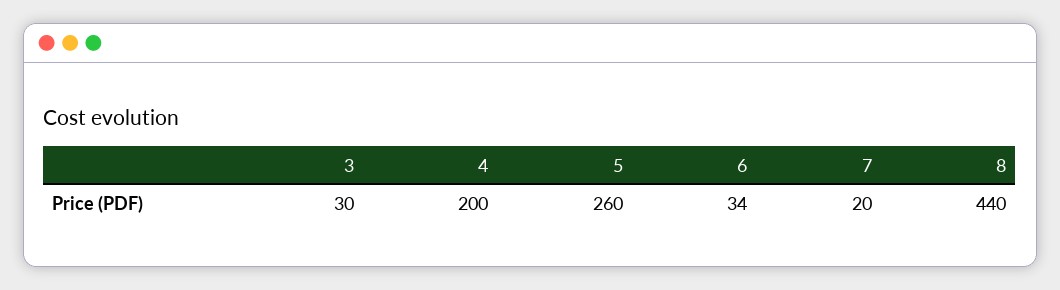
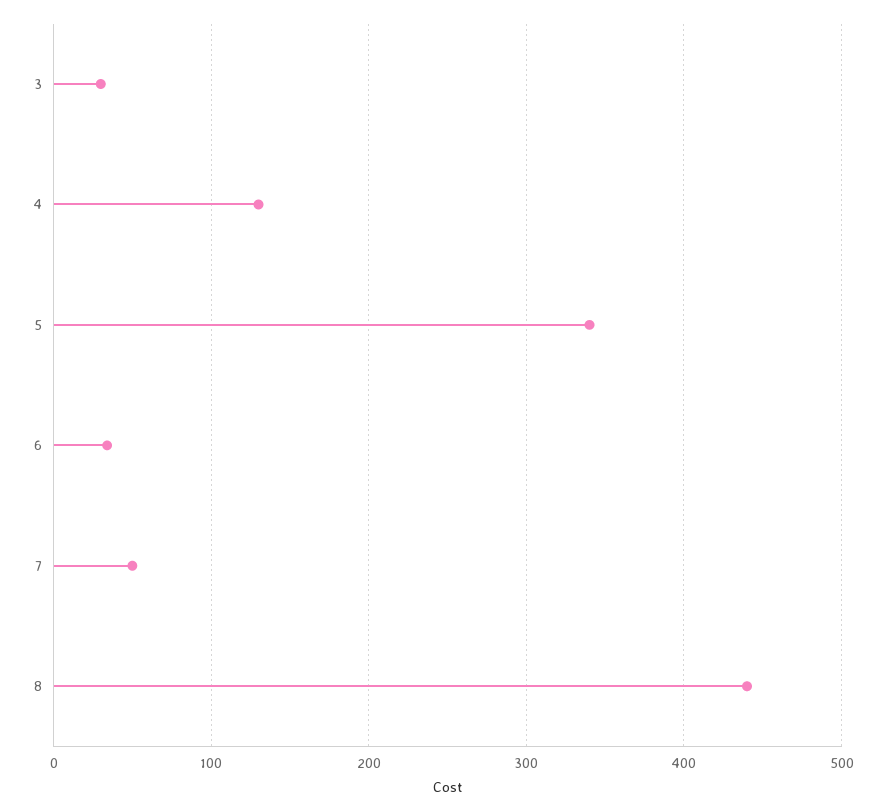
  {
    "3": 30,
-   "4": 200,
+   "4": 130,
-   "5": 260,
+   "5": 340,
    "6": 34,
-   "7": 20,
+   "7": 50,
    "8": 440
  }

